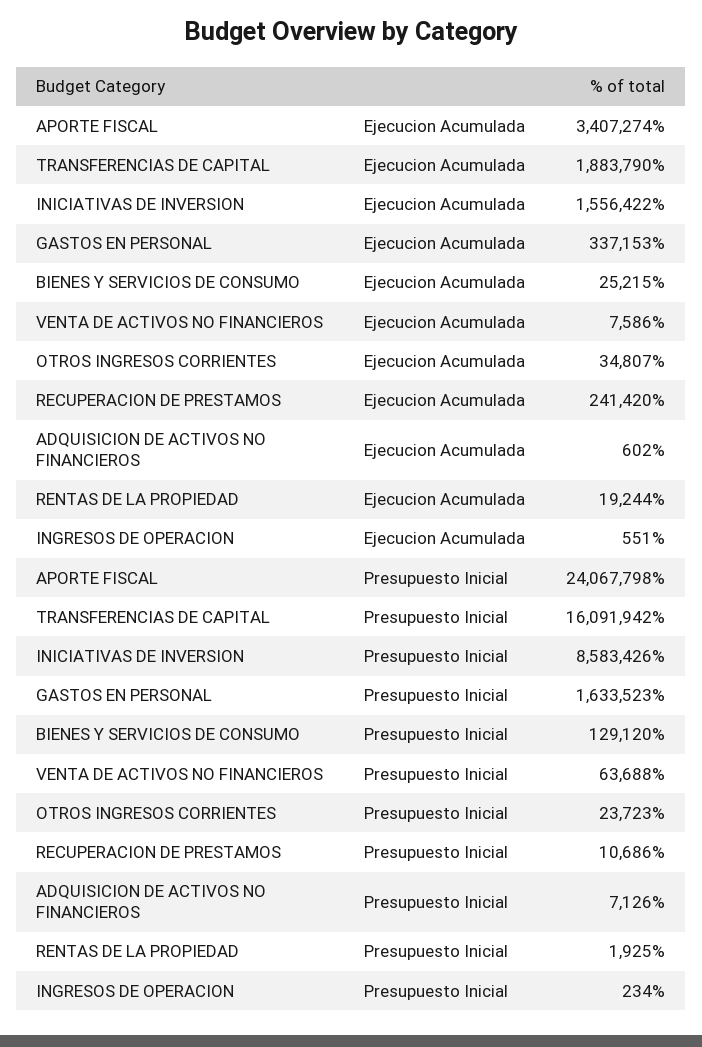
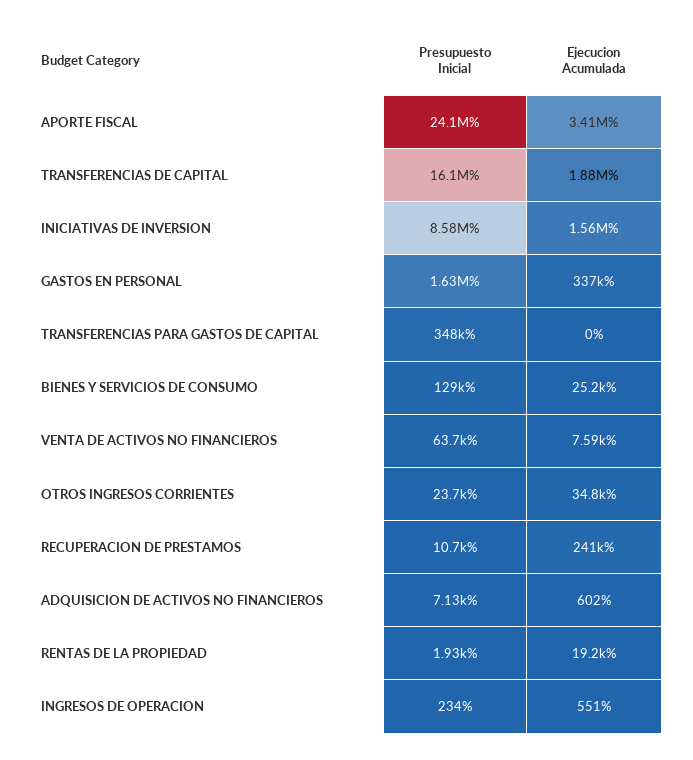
  {
    "APORTE FISCAL": {
      "Ejecucion Acumulada": 3407274,
      "Presupuesto Inicial": 24067798
    },
    "TRANSFERENCIAS DE CAPITAL": {
      "Ejecucion Acumulada": 1883790,
      "Presupuesto Inicial": 16091942
    },
    "INICIATIVAS DE INVERSION": {
      "Ejecucion Acumulada": 1556422,
      "Presupuesto Inicial": 8583426
    },
    "GASTOS EN PERSONAL": {
      "Ejecucion Acumulada": 337153,
      "Presupuesto Inicial": 1633523
    },
    "BIENES Y SERVICIOS DE CONSUMO": {
      "Ejecucion Acumulada": 25215,
      "Presupuesto Inicial": 129120
    },
    "VENTA DE ACTIVOS NO FINANCIEROS": {
      "Ejecucion Acumulada": 7586,
      "Presupuesto Inicial": 63688
    },
    "OTROS INGRESOS CORRIENTES": {
      "Ejecucion Acumulada": 34807,
      "Presupuesto Inicial": 23723
    },
    "RECUPERACION DE PRESTAMOS": {
      "Ejecucion Acumulada": 241420,
      "Presupuesto Inicial": 10686
    },
    "ADQUISICION DE ACTIVOS NO FINANCIEROS": {
      "Ejecucion Acumulada": 602,
      "Presupuesto Inicial": 7126
    },
    "RENTAS DE LA PROPIEDAD": {
      "Ejecucion Acumulada": 19244,
      "Presupuesto Inicial": 1925
    },
    "INGRESOS DE OPERACION": {
      "Ejecucion Acumulada": 551,
      "Presupuesto Inicial": 234
-   }
+   },
+   "TRANSFERENCIAS PARA GASTOS DE CAPITAL": {
+     "Presupuesto Inicial": 348000,
+     "Ejecucion Acumulada": 0
+   }
  }

